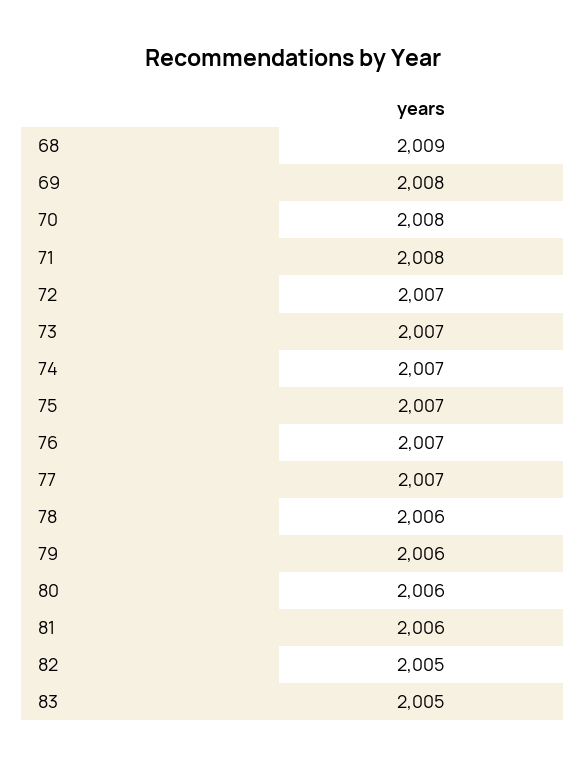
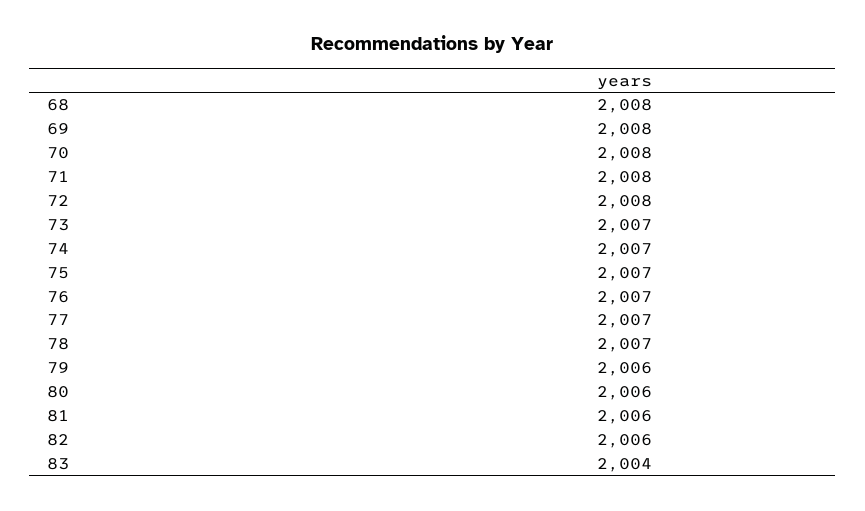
  {
-   "68": 2009,
+   "68": 2008,
    "69": 2008,
    "70": 2008,
    "71": 2008,
-   "72": 2007,
+   "72": 2008,
    "73": 2007,
    "74": 2007,
    "75": 2007,
    "76": 2007,
    "77": 2007,
-   "78": 2006,
+   "78": 2007,
    "79": 2006,
    "80": 2006,
    "81": 2006,
-   "82": 2005,
+   "82": 2006,
-   "83": 2005
+   "83": 2004
  }

